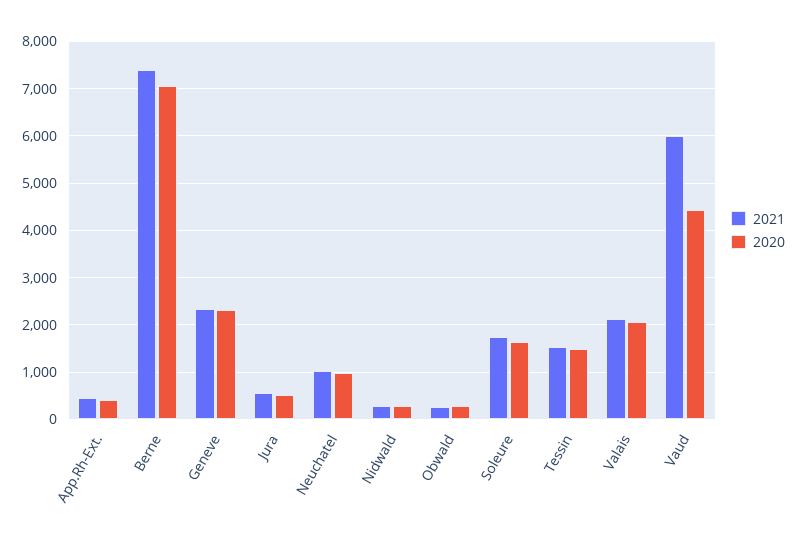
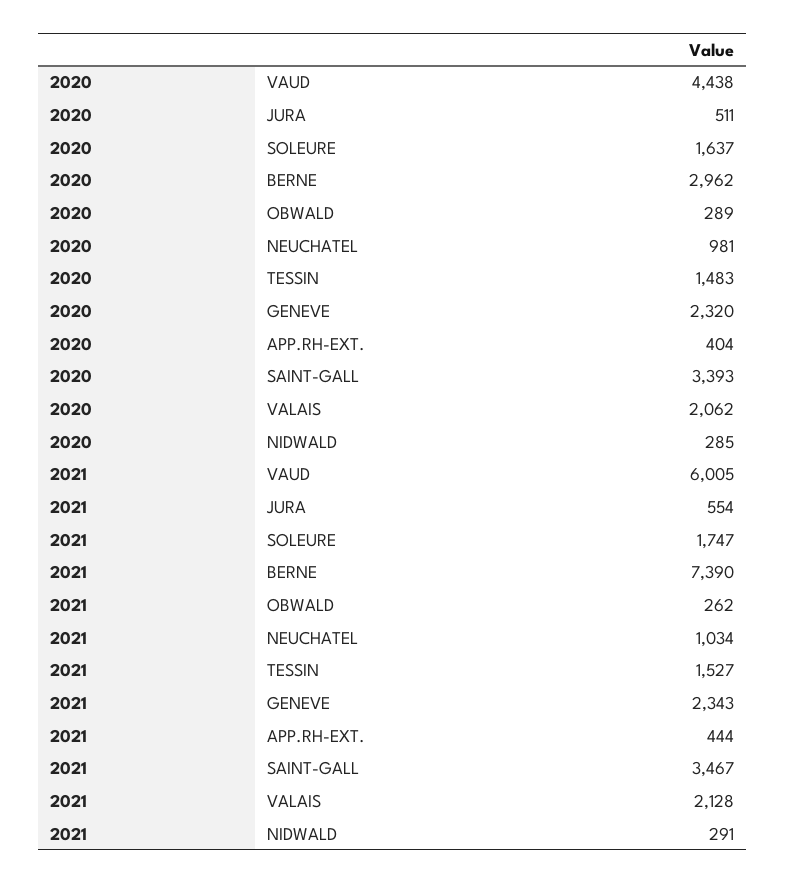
  {
    "2021": {
      "App.Rh-Ext.": 444,
      "Berne": 7390,
      "Geneve": 2343,
      "Jura": 554,
      "Neuchatel": 1034,
      "Nidwald": 291,
      "Obwald": 262,
      "Soleure": 1747,
      "Tessin": 1527,
      "Valais": 2128,
-     "Vaud": 6005
+     "Vaud": 6005,
+     "SAINT-GALL": 3467
    },
    "2020": {
      "App.Rh-Ext.": 404,
-     "Berne": 7000,
+     "Berne": 2962,
      "Geneve": 2320,
      "Jura": 511,
      "Neuchatel": 981,
      "Nidwald": 285,
      "Obwald": 289,
      "Soleure": 1637,
      "Tessin": 1483,
      "Valais": 2062,
-     "Vaud": 4438
+     "Vaud": 4438,
+     "SAINT-GALL": 3393
    }
  }

